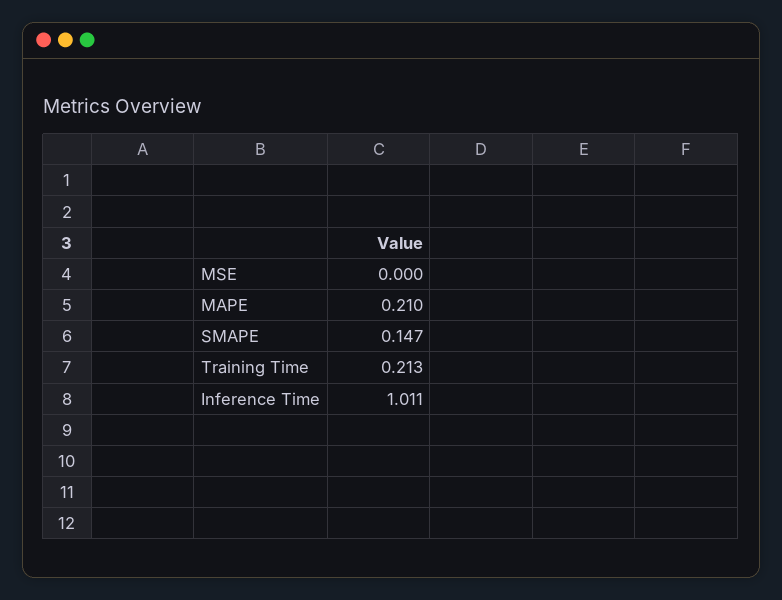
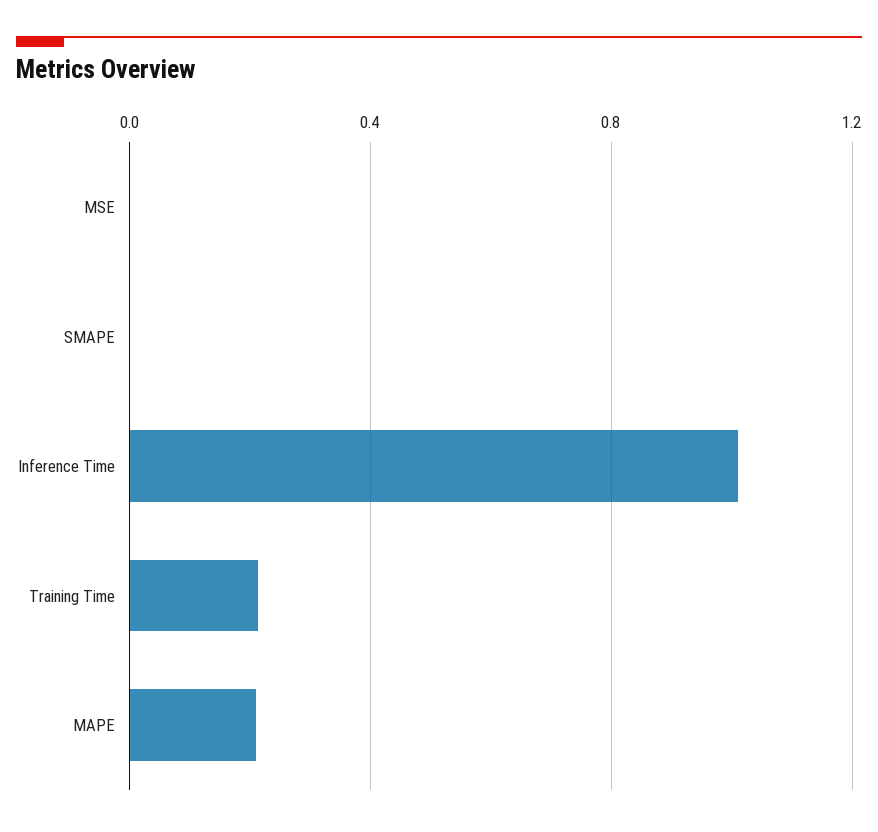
  {
    "MSE": 0,
    "MAPE": 0.21,
-   "SMAPE": 0.147,
+   "SMAPE": 0,
    "Training Time": 0.213,
    "Inference Time": 1.011
  }

